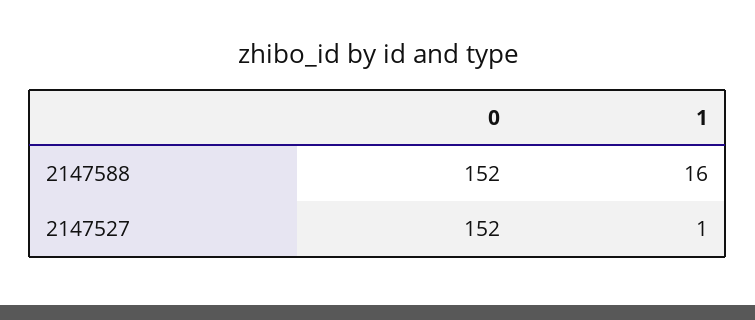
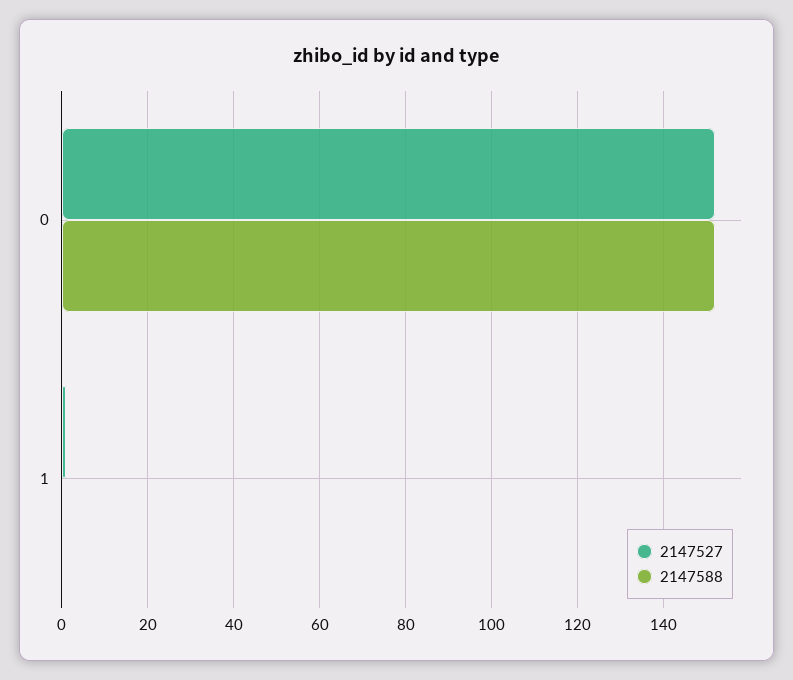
  {
    "2147588": {
      "0": 152,
-     "1": 16
+     "1": 0
    },
    "2147527": {
      "0": 152,
      "1": 1
    }
  }

